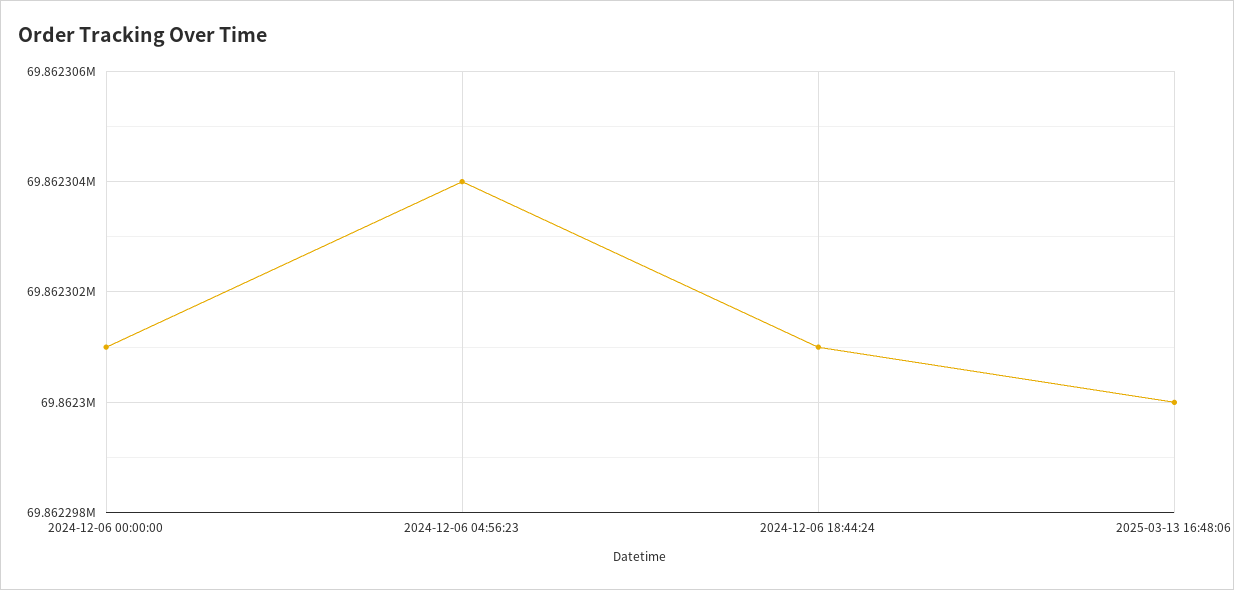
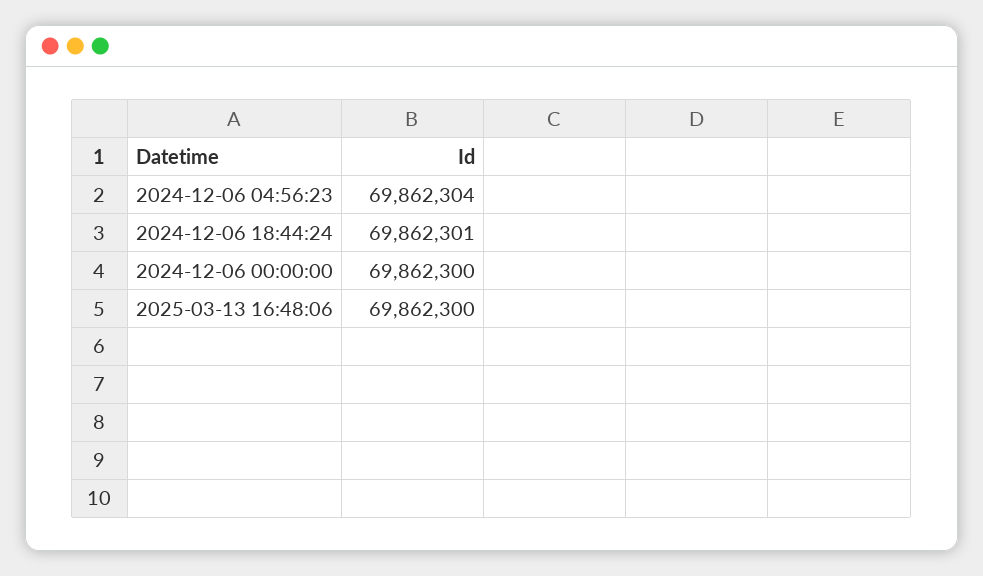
  {
-   "2024-12-06 00:00:00": 69862301,
+   "2024-12-06 00:00:00": 69862300,
    "2024-12-06 04:56:23": 69862304,
    "2024-12-06 18:44:24": 69862301,
    "2025-03-13 16:48:06": 69862300
  }

